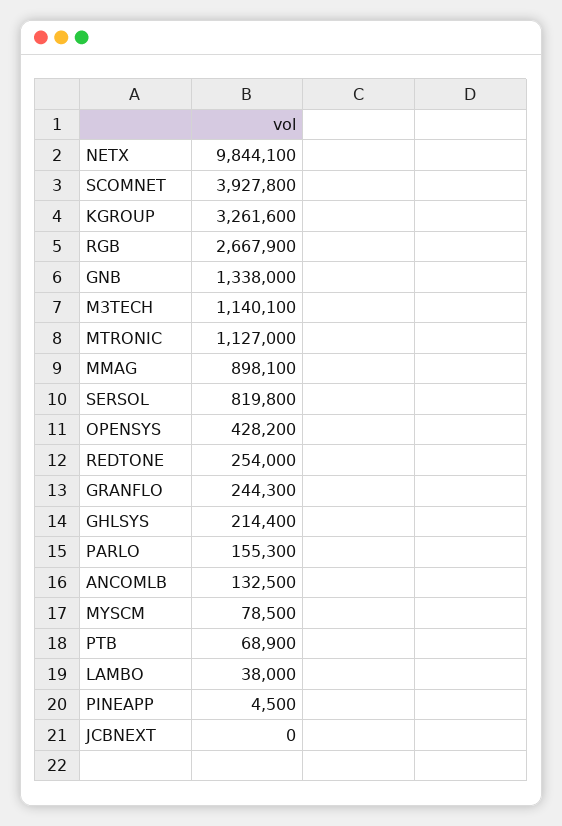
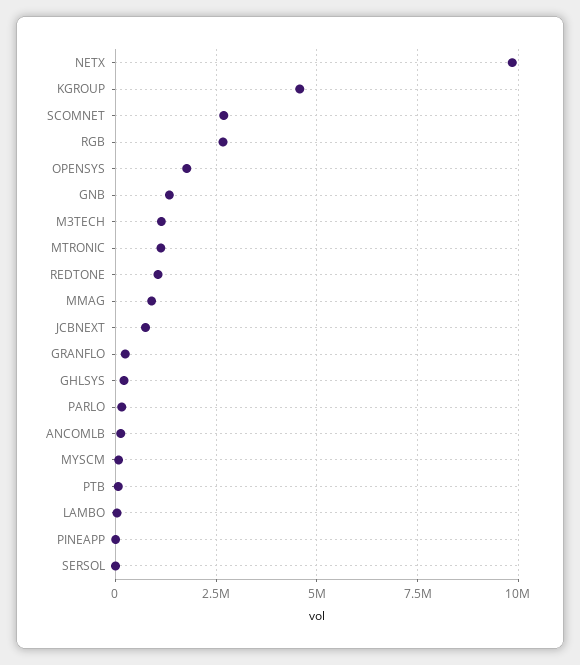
  {
    "NETX": 9844100,
-   "SCOMNET": 3927800,
+   "SCOMNET": 2750000,
-   "KGROUP": 3261600,
+   "KGROUP": 4500000,
    "RGB": 2667900,
    "GNB": 1338000,
    "M3TECH": 1140100,
    "MTRONIC": 1127000,
    "MMAG": 898100,
-   "SERSOL": 819800,
+   "SERSOL": 0,
-   "OPENSYS": 428200,
+   "OPENSYS": 1750000,
-   "REDTONE": 254000,
+   "REDTONE": 1000000,
    "GRANFLO": 244300,
    "GHLSYS": 214400,
    "PARLO": 155300,
    "ANCOMLB": 132500,
    "MYSCM": 78500,
    "PTB": 68900,
    "LAMBO": 38000,
    "PINEAPP": 4500,
-   "JCBNEXT": 0
+   "JCBNEXT": 750000
  }

